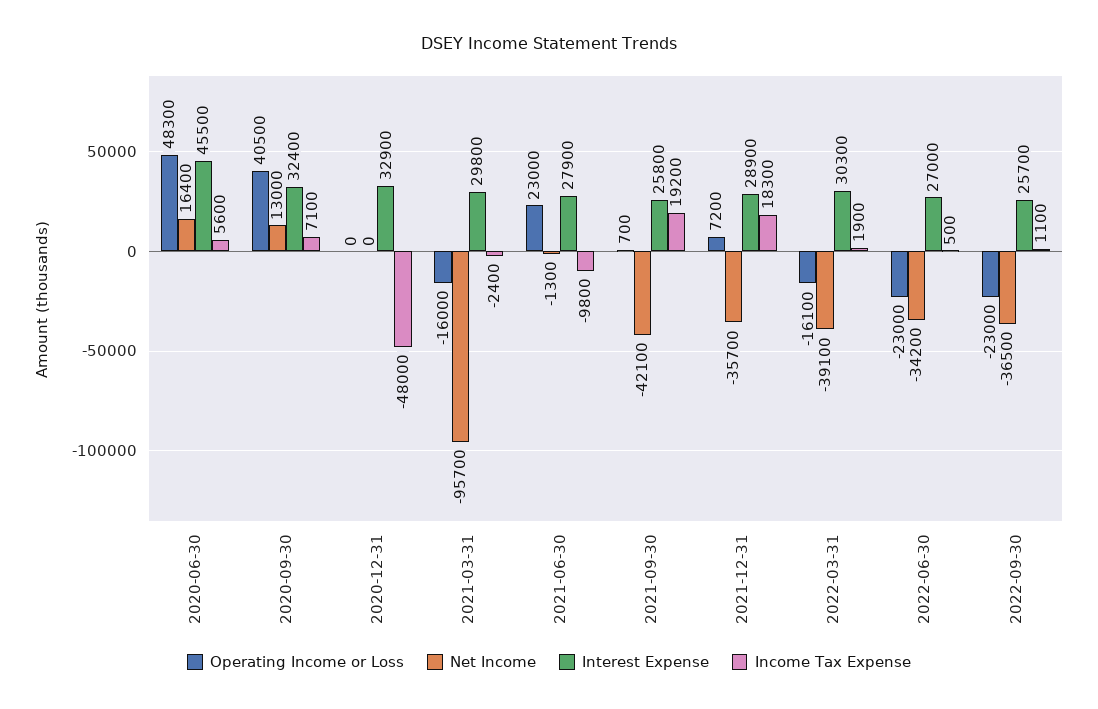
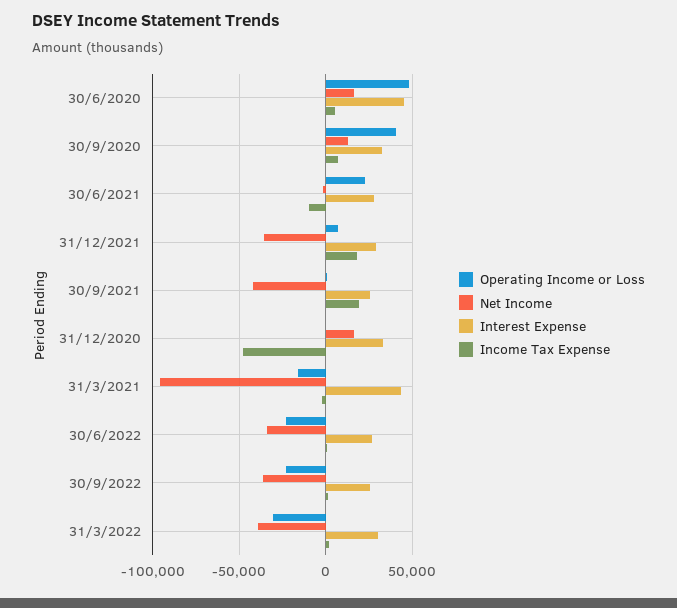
  {
    "Operating Income or Loss": {
      "2020-06-30": 48300,
      "2020-09-30": 40500,
      "2020-12-31": 0,
      "2021-03-31": -16000,
      "2021-06-30": 23000,
      "2021-09-30": 700,
      "2021-12-31": 7200,
-     "2022-03-31": -16100,
+     "2022-03-31": -30000,
      "2022-06-30": -23000,
      "2022-09-30": -23000
    },
    "Net Income": {
      "2020-06-30": 16400,
      "2020-09-30": 13000,
-     "2020-12-31": 0,
+     "2020-12-31": 15000,
      "2021-03-31": -95700,
      "2021-06-30": -1300,
      "2021-09-30": -42100,
      "2021-12-31": -35700,
      "2022-03-31": -39100,
      "2022-06-30": -34200,
      "2022-09-30": -36500
    },
    "Interest Expense": {
      "2020-06-30": 45500,
      "2020-09-30": 32400,
      "2020-12-31": 32900,
-     "2021-03-31": 29800,
+     "2021-03-31": 45000,
      "2021-06-30": 27900,
      "2021-09-30": 25800,
      "2021-12-31": 28900,
      "2022-03-31": 30300,
      "2022-06-30": 27000,
      "2022-09-30": 25700
    },
    "Income Tax Expense": {
      "2020-06-30": 5600,
      "2020-09-30": 7100,
      "2020-12-31": -48000,
      "2021-03-31": -2400,
      "2021-06-30": -9800,
      "2021-09-30": 19200,
      "2021-12-31": 18300,
      "2022-03-31": 1900,
      "2022-06-30": 500,
      "2022-09-30": 1100
    }
  }

